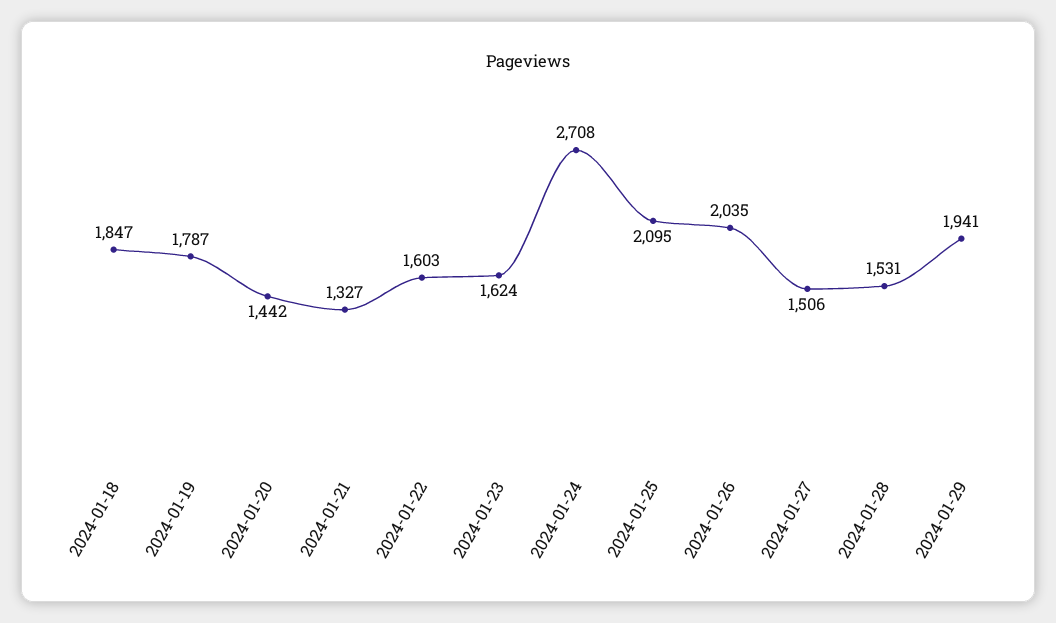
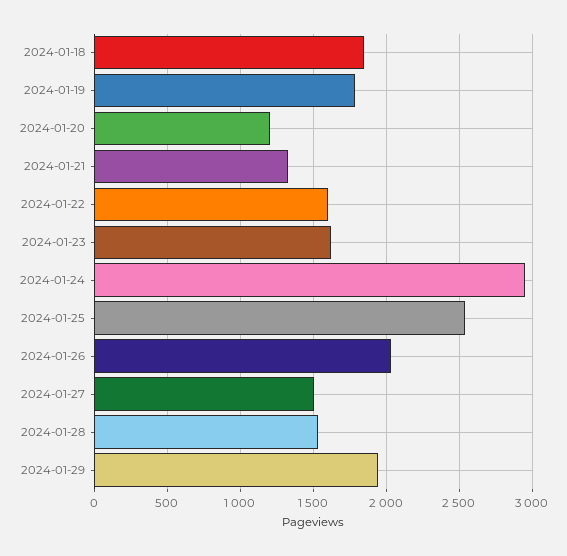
  {
    "2024-01-18": 1847,
    "2024-01-19": 1787,
-   "2024-01-20": 1442,
+   "2024-01-20": 1200,
    "2024-01-21": 1327,
    "2024-01-22": 1603,
    "2024-01-23": 1624,
-   "2024-01-24": 2708,
+   "2024-01-24": 2950,
-   "2024-01-25": 2095,
+   "2024-01-25": 2550,
    "2024-01-26": 2035,
    "2024-01-27": 1506,
    "2024-01-28": 1531,
    "2024-01-29": 1941
  }

